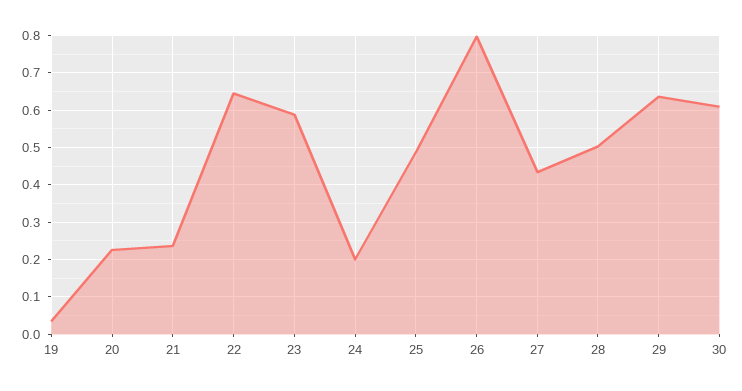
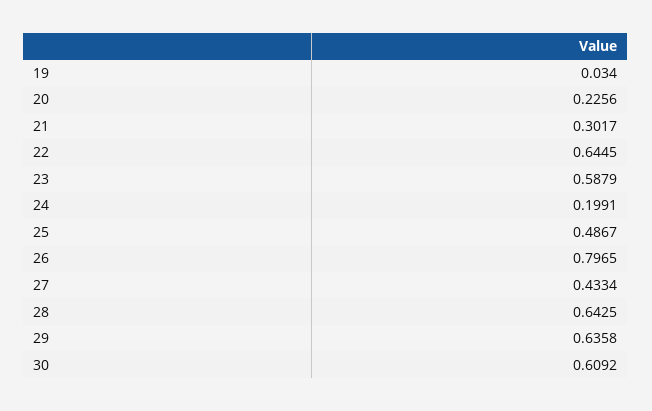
  {
    "19": 0.034,
    "20": 0.2256,
-   "21": 0.24,
+   "21": 0.3017,
    "22": 0.6445,
    "23": 0.5879,
    "24": 0.1991,
    "25": 0.4867,
    "26": 0.7965,
    "27": 0.4334,
-   "28": 0.5,
+   "28": 0.6425,
    "29": 0.6358,
    "30": 0.6092
  }

